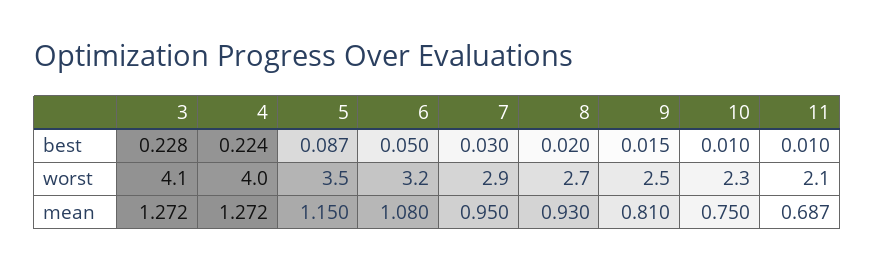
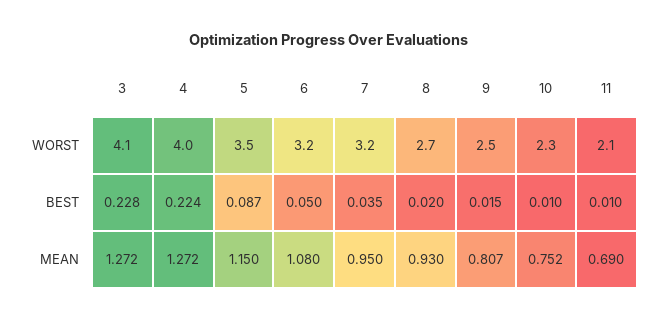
  {
    "3": {
      "best": 0.228,
      "worst": 4.1,
      "mean": 1.272
    },
    "4": {
      "best": 0.224,
      "worst": 4,
      "mean": 1.272
    },
    "5": {
      "best": 0.087,
      "worst": 3.5,
      "mean": 1.15
    },
    "6": {
      "best": 0.05,
      "worst": 3.2,
      "mean": 1.08
    },
    "7": {
-     "best": 0.03,
+     "best": 0.035,
-     "worst": 2.9,
+     "worst": 3.2,
      "mean": 0.95
    },
    "8": {
      "best": 0.02,
      "worst": 2.7,
      "mean": 0.93
    },
    "9": {
      "best": 0.015,
      "worst": 2.5,
-     "mean": 0.81
+     "mean": 0.807
    },
    "10": {
      "best": 0.01,
      "worst": 2.3,
-     "mean": 0.75
+     "mean": 0.752
    },
    "11": {
      "best": 0.01,
      "worst": 2.1,
-     "mean": 0.687
+     "mean": 0.69
    }
  }

